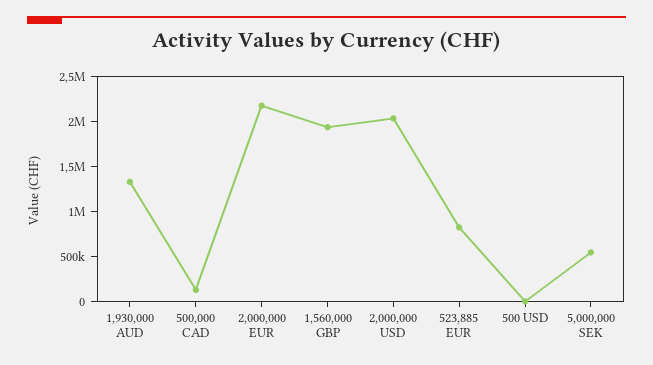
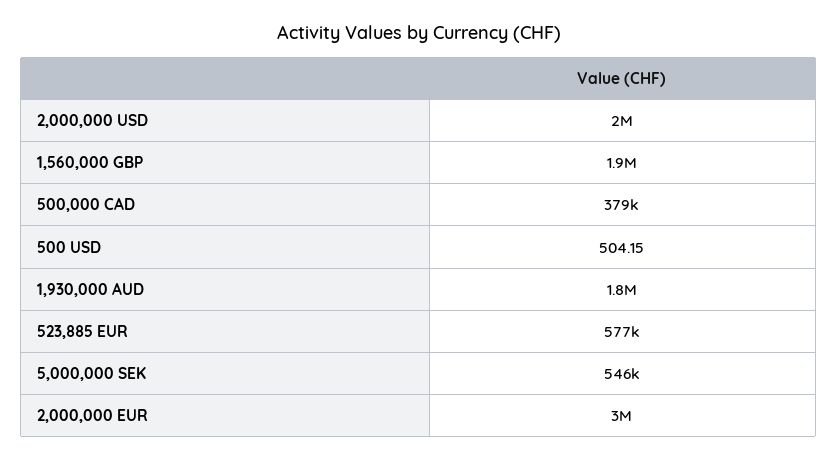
  {
-   "1,930,000 AUD": 1300000,
+   "1,930,000 AUD": 1800000,
-   "500,000 CAD": 100000,
+   "500,000 CAD": 379000,
-   "2,000,000 EUR": 2200000,
+   "2,000,000 EUR": 3000000,
    "1,560,000 GBP": 1900000,
    "2,000,000 USD": 2000000,
-   "523,885 EUR": 800000,
+   "523,885 EUR": 577000,
    "500 USD": 504.15,
    "5,000,000 SEK": 546000
  }

